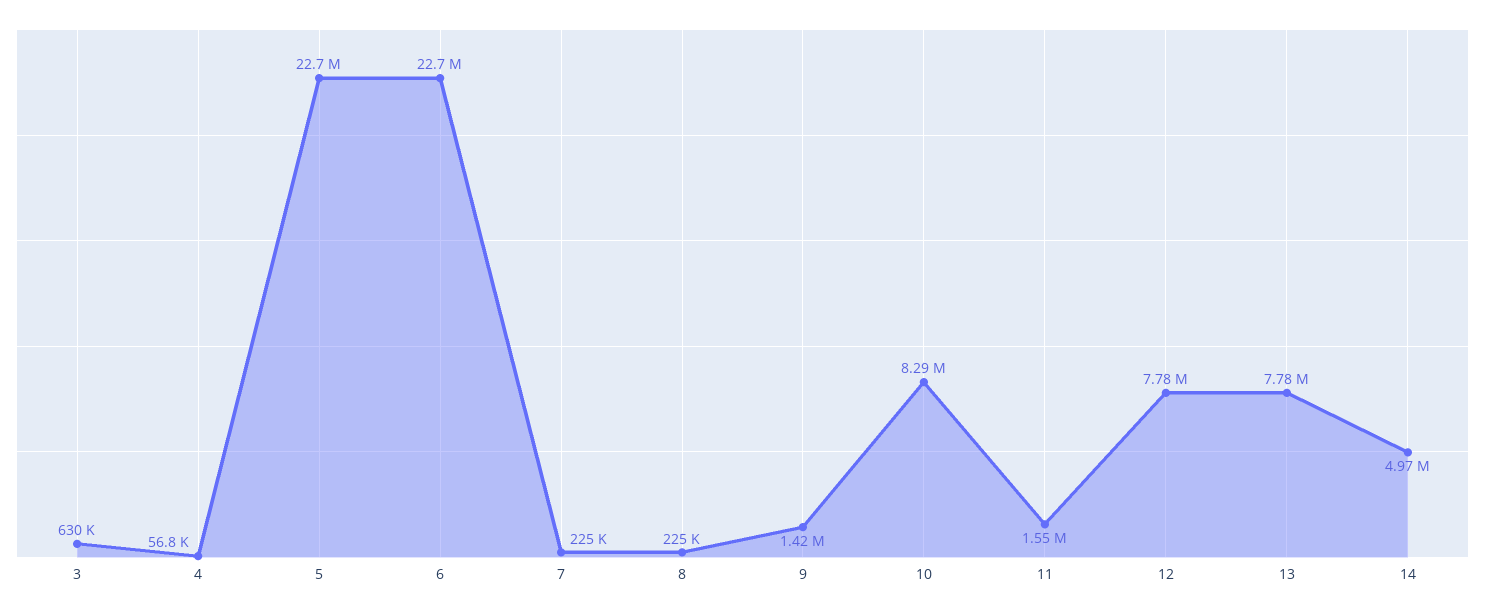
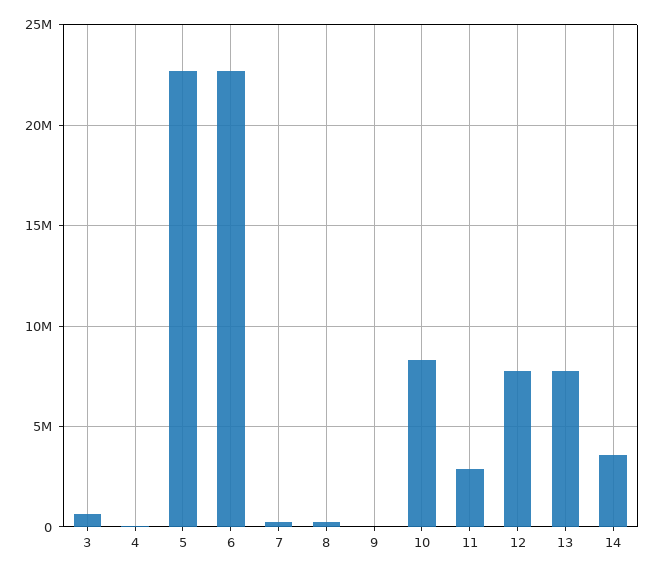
  {
    "3": 630000,
    "4": 56800,
    "5": 22700000,
    "6": 22700000,
    "7": 225000,
    "8": 225000,
-   "9": 1420000,
+   "9": 0,
    "10": 8290000,
-   "11": 1550000,
+   "11": 3000000,
    "12": 7780000,
    "13": 7780000,
-   "14": 4970000
+   "14": 3500000
  }

